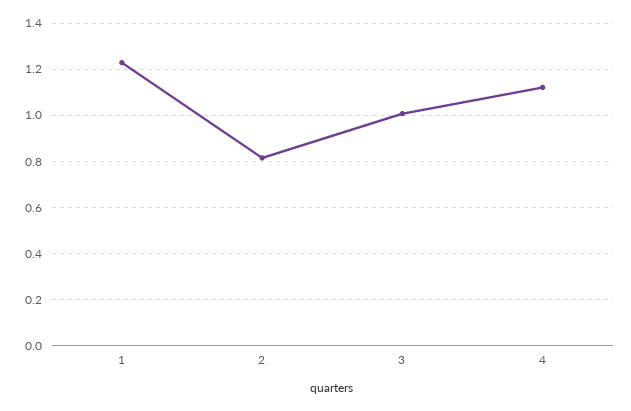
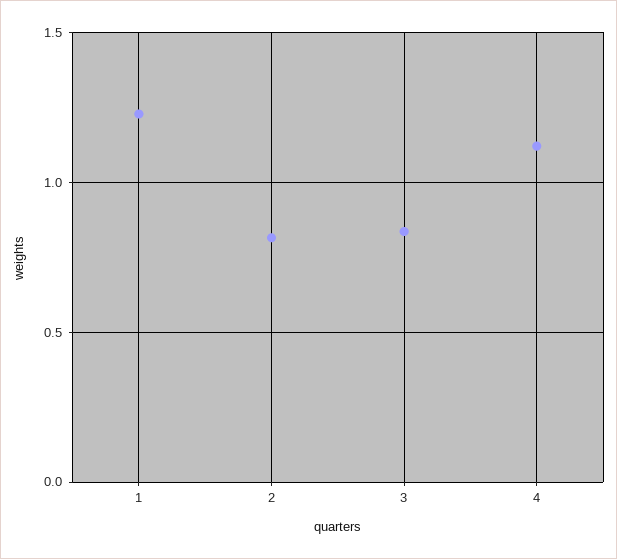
  {
    "1": 1.25,
    "2": 0.8,
-   "3": 1,
+   "3": 0.85,
    "4": 1.1
  }

